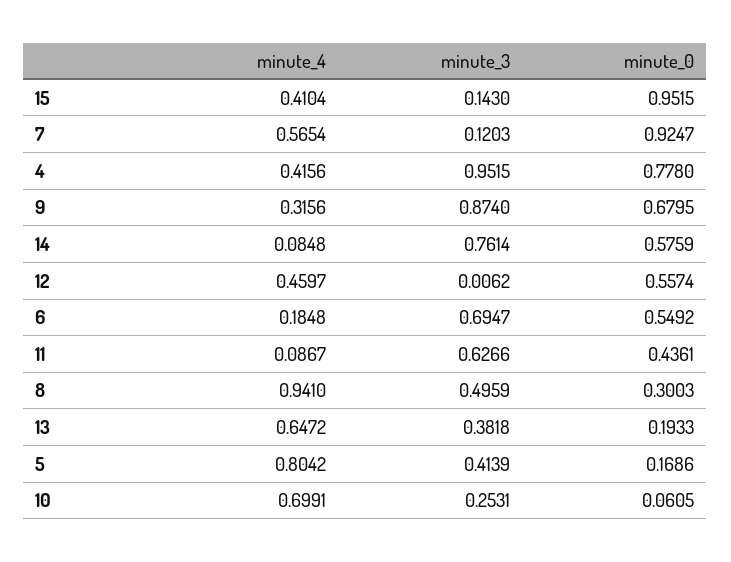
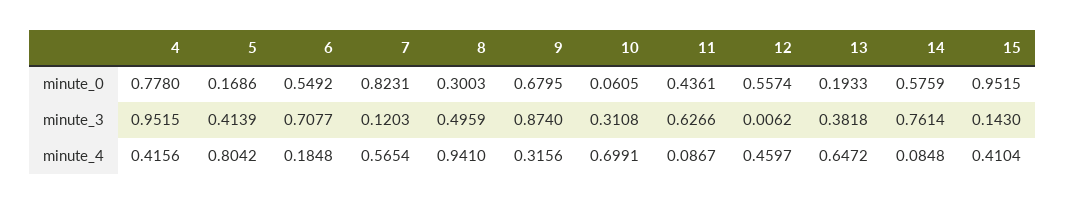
  {
    "minute_4": {
      "15": 0.4104,
      "7": 0.5654,
      "4": 0.4156,
      "9": 0.3156,
      "14": 0.0848,
      "12": 0.4597,
      "6": 0.1848,
      "11": 0.0867,
      "8": 0.941,
      "13": 0.6472,
      "5": 0.8042,
      "10": 0.6991
    },
    "minute_3": {
      "15": 0.143,
      "7": 0.1203,
      "4": 0.9515,
      "9": 0.874,
      "14": 0.7614,
      "12": 0.0062,
-     "6": 0.6947,
+     "6": 0.7077,
      "11": 0.6266,
      "8": 0.4959,
      "13": 0.3818,
      "5": 0.4139,
-     "10": 0.2531
+     "10": 0.3108
    },
    "minute_0": {
      "15": 0.9515,
-     "7": 0.9247,
+     "7": 0.8231,
      "4": 0.778,
      "9": 0.6795,
      "14": 0.5759,
      "12": 0.5574,
      "6": 0.5492,
      "11": 0.4361,
      "8": 0.3003,
      "13": 0.1933,
      "5": 0.1686,
      "10": 0.0605
    }
  }

